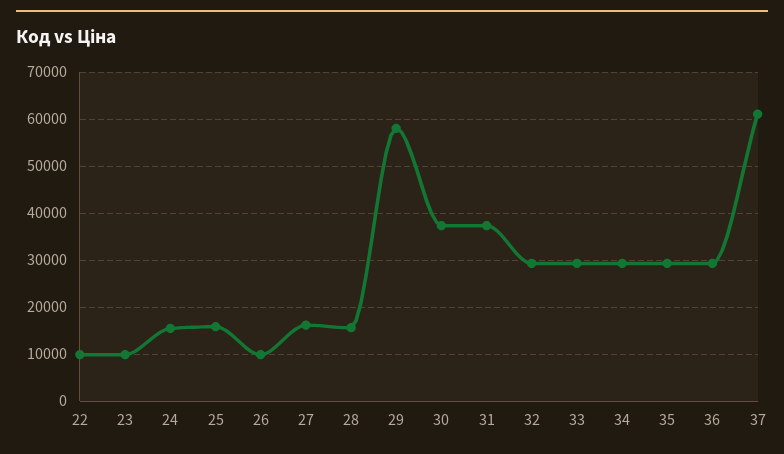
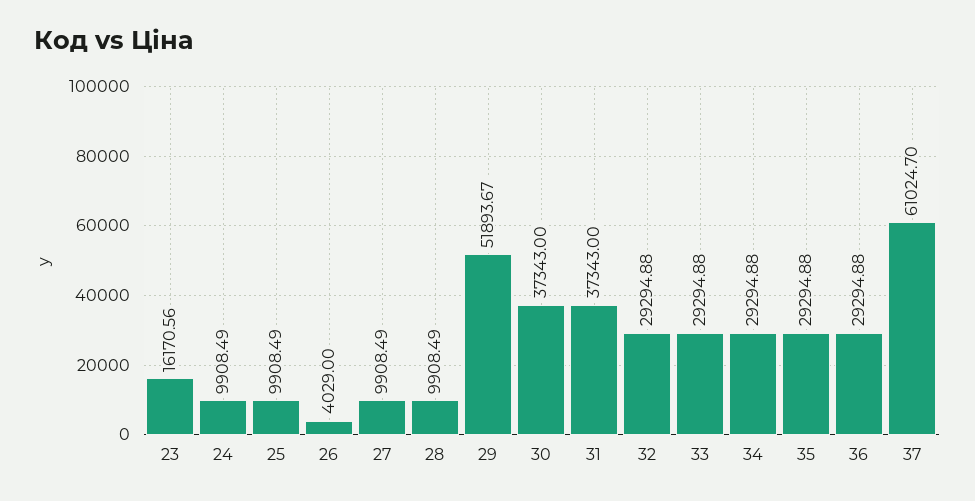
  {
-   "22": 10000,
-   "23": 10000,
+   "23": 16170.56,
-   "24": 16000,
+   "24": 9908.49,
-   "25": 16000,
+   "25": 9908.49,
-   "26": 10000,
+   "26": 4029,
-   "27": 16000,
+   "27": 9908.49,
-   "28": 16000,
+   "28": 9908.49,
-   "29": 58000,
+   "29": 51893.67,
    "30": 37343,
    "31": 37343,
    "32": 29294.88,
    "33": 29294.88,
    "34": 29294.88,
    "35": 29294.88,
    "36": 29294.88,
    "37": 61024.7
  }

